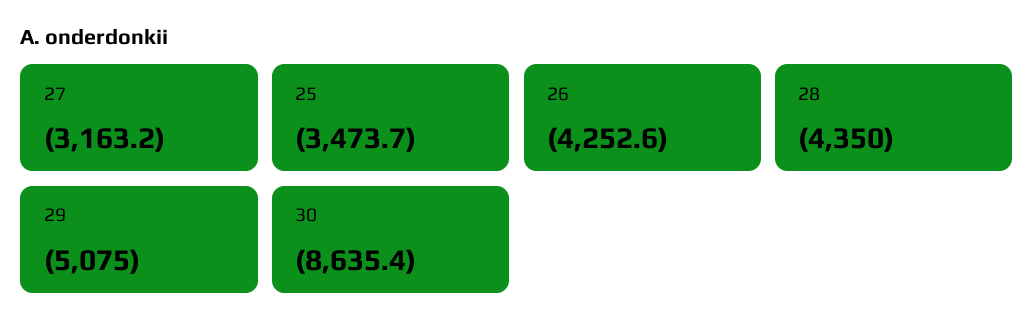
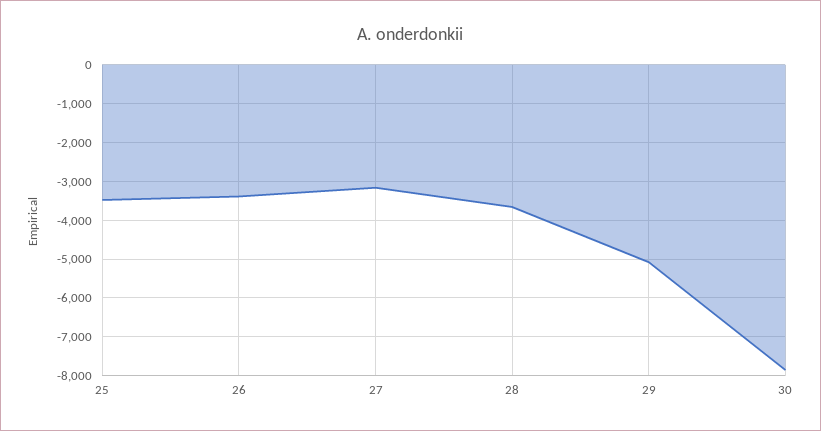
  {
    "27": -3163.2,
    "25": -3473.7,
-   "26": -4252.6,
+   "26": -3400,
-   "28": -4350,
+   "28": -3600,
    "29": -5075,
-   "30": -8635.4
+   "30": -7800
  }

